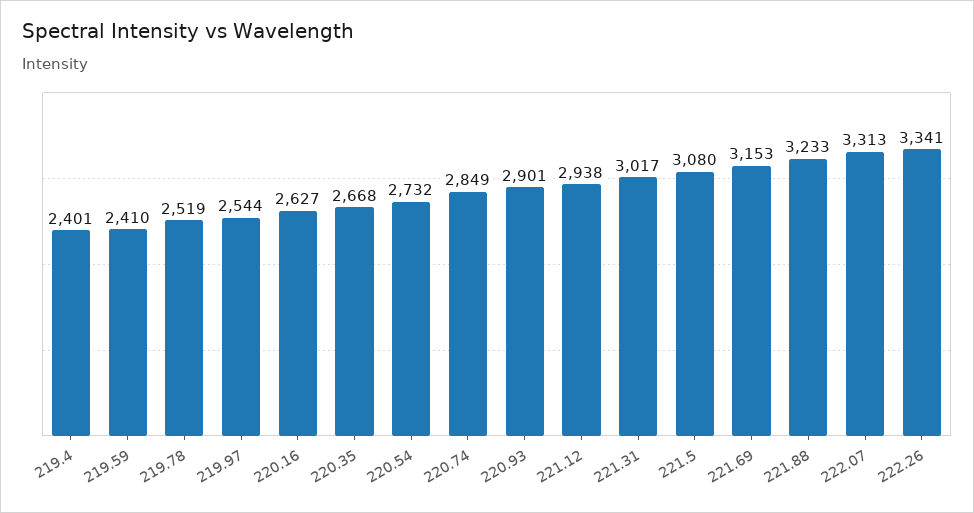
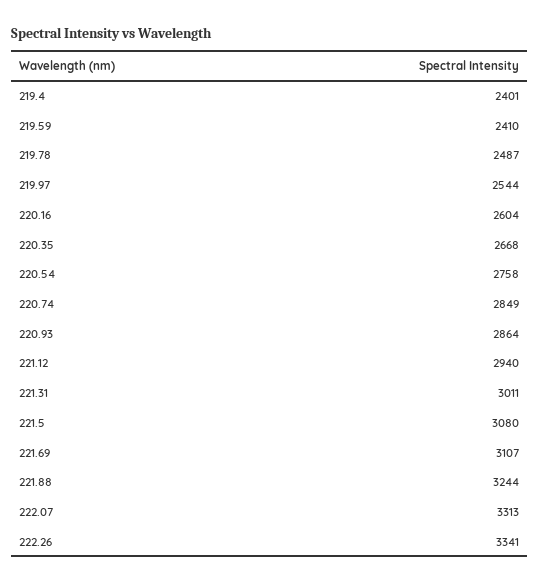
  {
    "219.4": 2401,
    "219.59": 2410,
-   "219.78": 2519,
+   "219.78": 2487,
    "219.97": 2544,
-   "220.16": 2627,
+   "220.16": 2604,
    "220.35": 2668,
-   "220.54": 2732,
+   "220.54": 2758,
    "220.74": 2849,
-   "220.93": 2901,
+   "220.93": 2864,
-   "221.12": 2938,
+   "221.12": 2940,
-   "221.31": 3017,
+   "221.31": 3011,
    "221.5": 3080,
-   "221.69": 3153,
+   "221.69": 3107,
-   "221.88": 3233,
+   "221.88": 3244,
    "222.07": 3313,
    "222.26": 3341
  }

